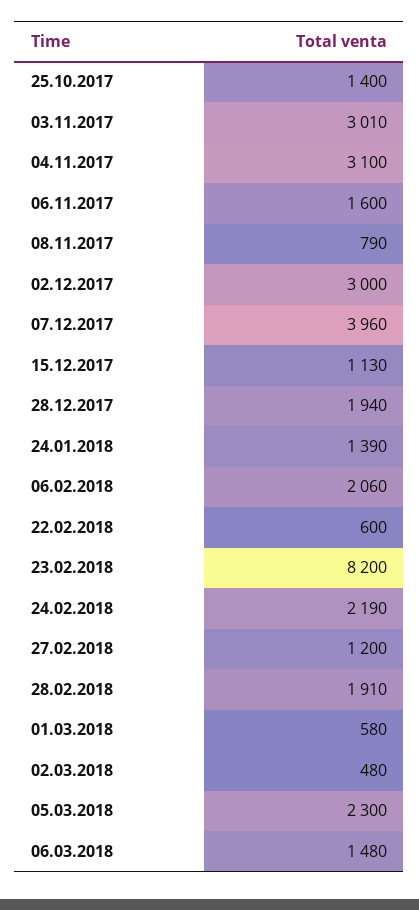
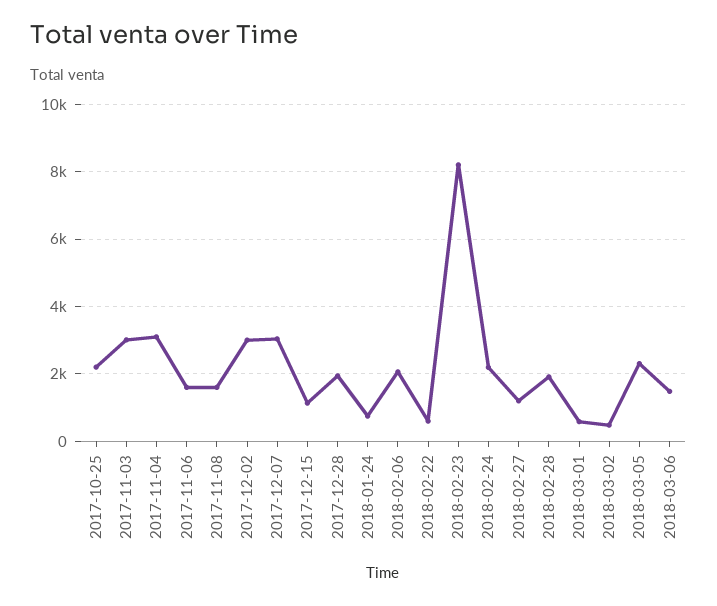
  {
-   "25.10.2017": 1400,
+   "25.10.2017": 2200,
    "03.11.2017": 3010,
    "04.11.2017": 3100,
    "06.11.2017": 1600,
-   "08.11.2017": 790,
+   "08.11.2017": 1600,
    "02.12.2017": 3000,
-   "07.12.2017": 3960,
+   "07.12.2017": 3000,
    "15.12.2017": 1130,
    "28.12.2017": 1940,
-   "24.01.2018": 1390,
+   "24.01.2018": 800,
    "06.02.2018": 2060,
    "22.02.2018": 600,
    "23.02.2018": 8200,
    "24.02.2018": 2190,
    "27.02.2018": 1200,
    "28.02.2018": 1910,
    "01.03.2018": 580,
    "02.03.2018": 480,
    "05.03.2018": 2300,
    "06.03.2018": 1480
  }

